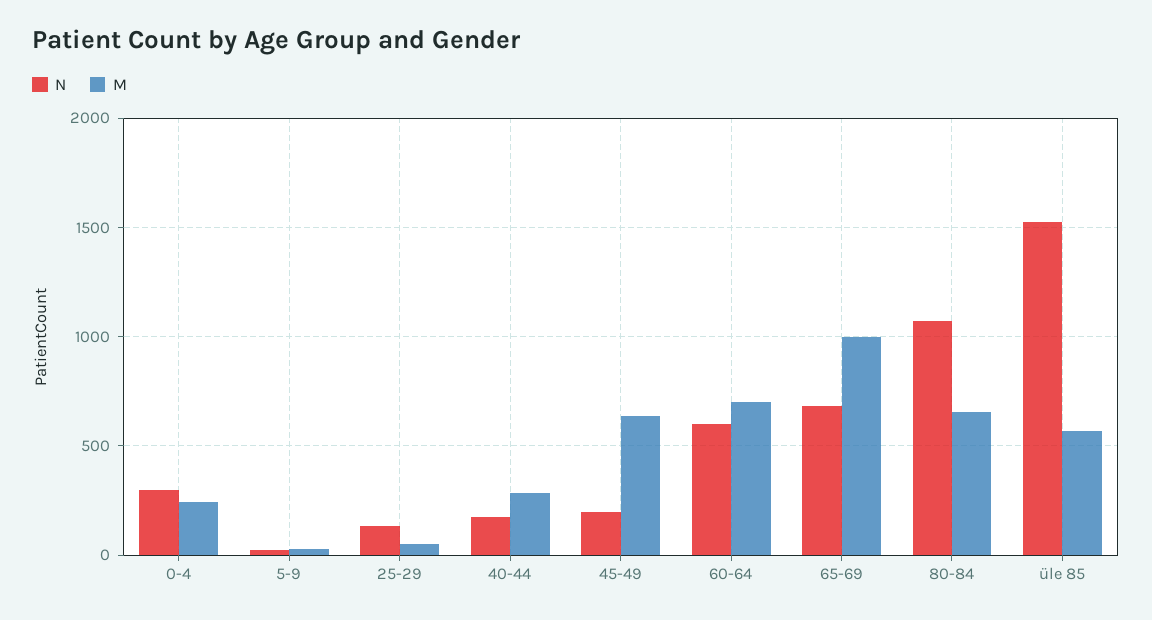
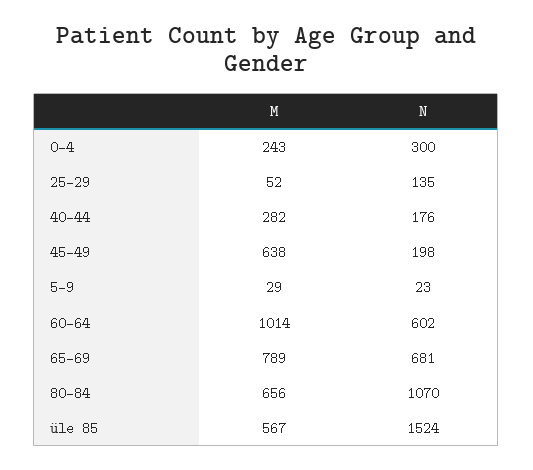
  {
    "N": {
      "0-4": 300,
      "5-9": 23,
      "25-29": 135,
      "40-44": 176,
      "45-49": 198,
      "60-64": 602,
      "65-69": 681,
      "80-84": 1070,
      "üle 85": 1524
    },
    "M": {
      "0-4": 243,
      "5-9": 29,
      "25-29": 52,
      "40-44": 282,
      "45-49": 638,
-     "60-64": 700,
+     "60-64": 1014,
-     "65-69": 1000,
+     "65-69": 789,
      "80-84": 656,
      "üle 85": 567
    }
  }

